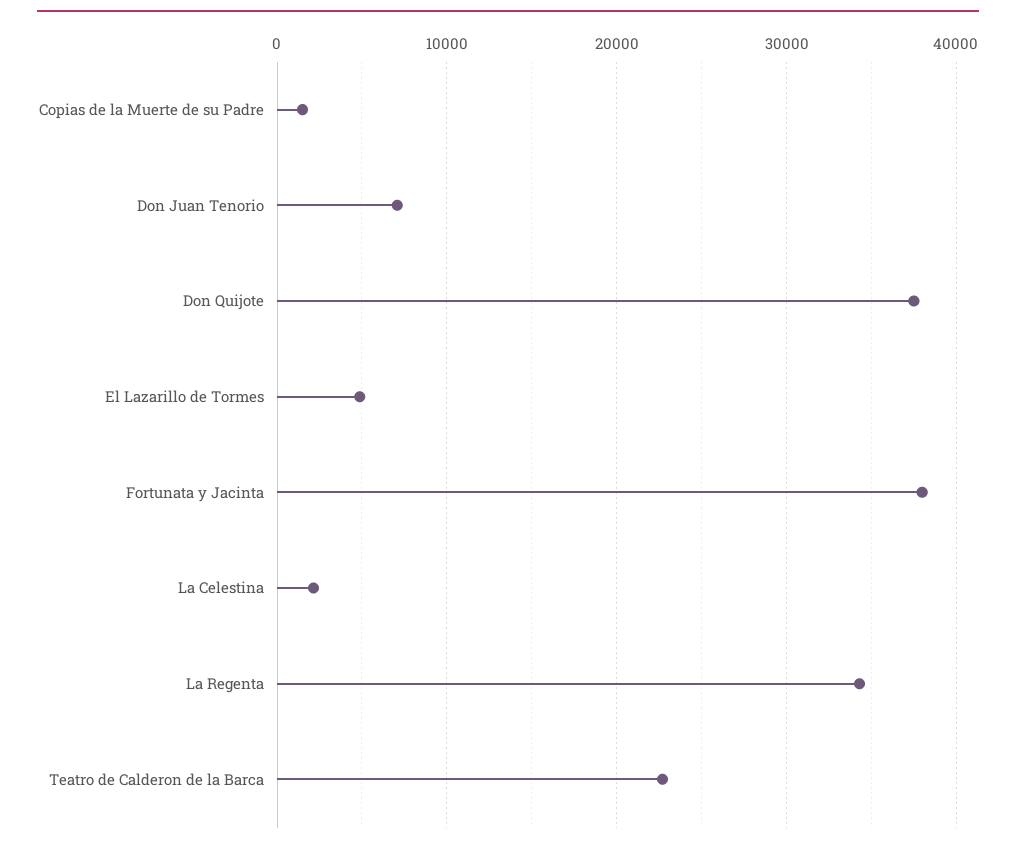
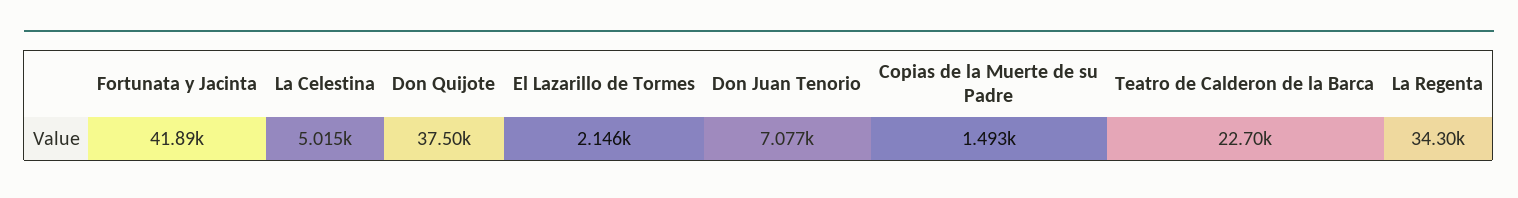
  {
    "Copias de la Muerte de su Padre": 1493,
    "Don Juan Tenorio": 7077,
    "Don Quijote": 37500,
-   "El Lazarillo de Tormes": 5000,
+   "El Lazarillo de Tormes": 2146,
-   "Fortunata y Jacinta": 38000,
+   "Fortunata y Jacinta": 41890,
-   "La Celestina": 2000,
+   "La Celestina": 5015,
    "La Regenta": 34300,
    "Teatro de Calderon de la Barca": 22700
  }

